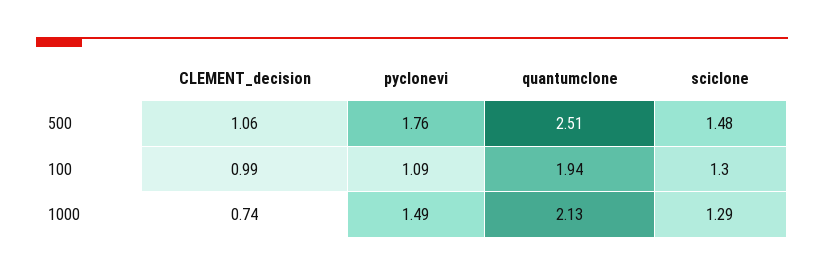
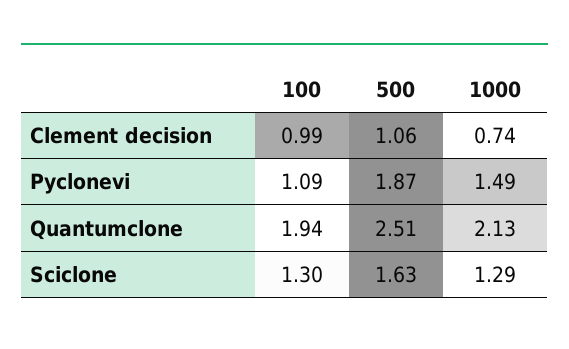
  {
    "CLEMENT_decision": {
      "500": 1.06,
      "100": 0.99,
      "1000": 0.74
    },
    "pyclonevi": {
-     "500": 1.76,
+     "500": 1.87,
      "100": 1.09,
      "1000": 1.49
    },
    "quantumclone": {
      "500": 2.51,
      "100": 1.94,
      "1000": 2.13
    },
    "sciclone": {
-     "500": 1.48,
+     "500": 1.63,
      "100": 1.3,
      "1000": 1.29
    }
  }

